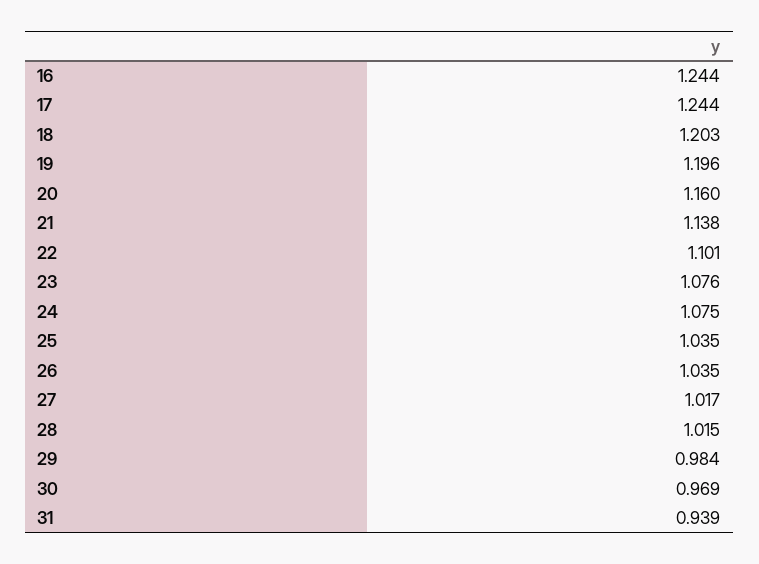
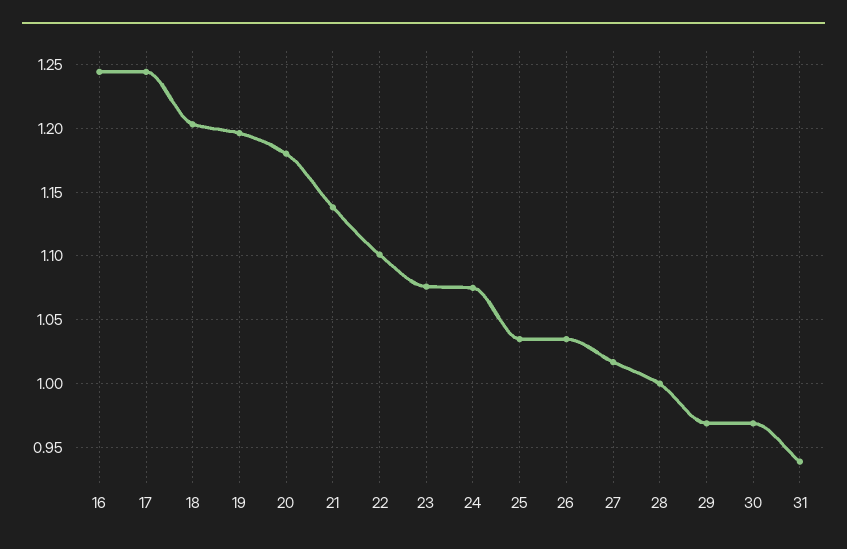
  {
    "16": 1.244,
    "17": 1.244,
    "18": 1.203,
    "19": 1.196,
-   "20": 1.16,
+   "20": 1.18,
    "21": 1.138,
    "22": 1.101,
    "23": 1.076,
    "24": 1.075,
    "25": 1.035,
    "26": 1.035,
    "27": 1.017,
-   "28": 1.015,
+   "28": 1,
-   "29": 0.984,
+   "29": 0.97,
    "30": 0.969,
    "31": 0.939
  }

